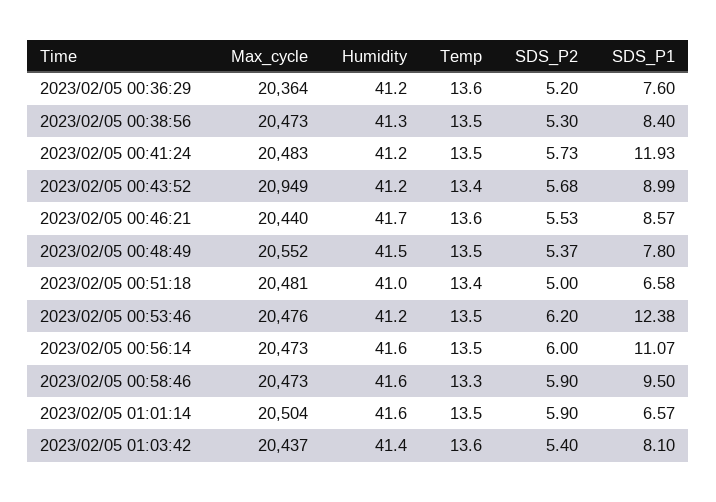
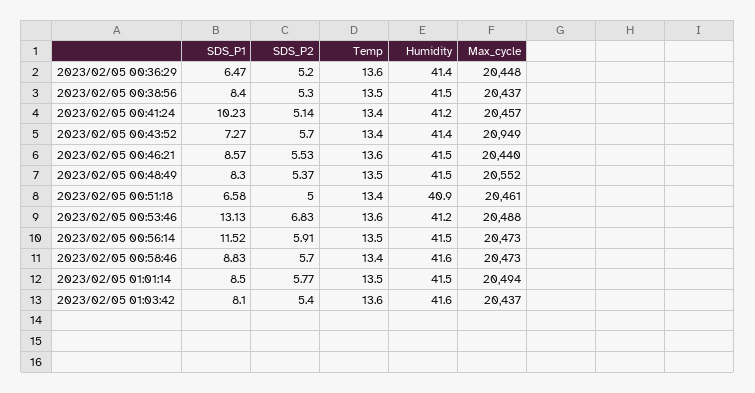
  {
    "Max_cycle": {
-     "2023/02/05 00:36:29": 20364,
+     "2023/02/05 00:36:29": 20448,
-     "2023/02/05 00:38:56": 20473,
+     "2023/02/05 00:38:56": 20437,
-     "2023/02/05 00:41:24": 20483,
+     "2023/02/05 00:41:24": 20457,
      "2023/02/05 00:43:52": 20949,
      "2023/02/05 00:46:21": 20440,
      "2023/02/05 00:48:49": 20552,
-     "2023/02/05 00:51:18": 20481,
+     "2023/02/05 00:51:18": 20461,
-     "2023/02/05 00:53:46": 20476,
+     "2023/02/05 00:53:46": 20488,
      "2023/02/05 00:56:14": 20473,
      "2023/02/05 00:58:46": 20473,
-     "2023/02/05 01:01:14": 20504,
+     "2023/02/05 01:01:14": 20494,
      "2023/02/05 01:03:42": 20437
    },
    "Humidity": {
-     "2023/02/05 00:36:29": 41.2,
+     "2023/02/05 00:36:29": 41.4,
-     "2023/02/05 00:38:56": 41.3,
+     "2023/02/05 00:38:56": 41.5,
      "2023/02/05 00:41:24": 41.2,
-     "2023/02/05 00:43:52": 41.2,
+     "2023/02/05 00:43:52": 41.4,
-     "2023/02/05 00:46:21": 41.7,
+     "2023/02/05 00:46:21": 41.5,
      "2023/02/05 00:48:49": 41.5,
-     "2023/02/05 00:51:18": 41,
+     "2023/02/05 00:51:18": 40.9,
      "2023/02/05 00:53:46": 41.2,
-     "2023/02/05 00:56:14": 41.6,
+     "2023/02/05 00:56:14": 41.5,
      "2023/02/05 00:58:46": 41.6,
-     "2023/02/05 01:01:14": 41.6,
+     "2023/02/05 01:01:14": 41.5,
-     "2023/02/05 01:03:42": 41.4
+     "2023/02/05 01:03:42": 41.6
    },
    "Temp": {
      "2023/02/05 00:36:29": 13.6,
      "2023/02/05 00:38:56": 13.5,
-     "2023/02/05 00:41:24": 13.5,
+     "2023/02/05 00:41:24": 13.4,
      "2023/02/05 00:43:52": 13.4,
      "2023/02/05 00:46:21": 13.6,
      "2023/02/05 00:48:49": 13.5,
      "2023/02/05 00:51:18": 13.4,
-     "2023/02/05 00:53:46": 13.5,
+     "2023/02/05 00:53:46": 13.6,
      "2023/02/05 00:56:14": 13.5,
-     "2023/02/05 00:58:46": 13.3,
+     "2023/02/05 00:58:46": 13.4,
      "2023/02/05 01:01:14": 13.5,
      "2023/02/05 01:03:42": 13.6
    },
    "SDS_P2": {
      "2023/02/05 00:36:29": 5.2,
      "2023/02/05 00:38:56": 5.3,
-     "2023/02/05 00:41:24": 5.73,
+     "2023/02/05 00:41:24": 5.14,
-     "2023/02/05 00:43:52": 5.68,
+     "2023/02/05 00:43:52": 5.7,
      "2023/02/05 00:46:21": 5.53,
      "2023/02/05 00:48:49": 5.37,
      "2023/02/05 00:51:18": 5,
-     "2023/02/05 00:53:46": 6.2,
+     "2023/02/05 00:53:46": 6.83,
-     "2023/02/05 00:56:14": 6,
+     "2023/02/05 00:56:14": 5.91,
-     "2023/02/05 00:58:46": 5.9,
+     "2023/02/05 00:58:46": 5.7,
-     "2023/02/05 01:01:14": 5.9,
+     "2023/02/05 01:01:14": 5.77,
      "2023/02/05 01:03:42": 5.4
    },
    "SDS_P1": {
-     "2023/02/05 00:36:29": 7.6,
+     "2023/02/05 00:36:29": 6.47,
      "2023/02/05 00:38:56": 8.4,
-     "2023/02/05 00:41:24": 11.93,
+     "2023/02/05 00:41:24": 10.23,
-     "2023/02/05 00:43:52": 8.99,
+     "2023/02/05 00:43:52": 7.27,
      "2023/02/05 00:46:21": 8.57,
-     "2023/02/05 00:48:49": 7.8,
+     "2023/02/05 00:48:49": 8.3,
      "2023/02/05 00:51:18": 6.58,
-     "2023/02/05 00:53:46": 12.38,
+     "2023/02/05 00:53:46": 13.13,
-     "2023/02/05 00:56:14": 11.07,
+     "2023/02/05 00:56:14": 11.52,
-     "2023/02/05 00:58:46": 9.5,
+     "2023/02/05 00:58:46": 8.83,
-     "2023/02/05 01:01:14": 6.57,
+     "2023/02/05 01:01:14": 8.5,
      "2023/02/05 01:03:42": 8.1
    }
  }

